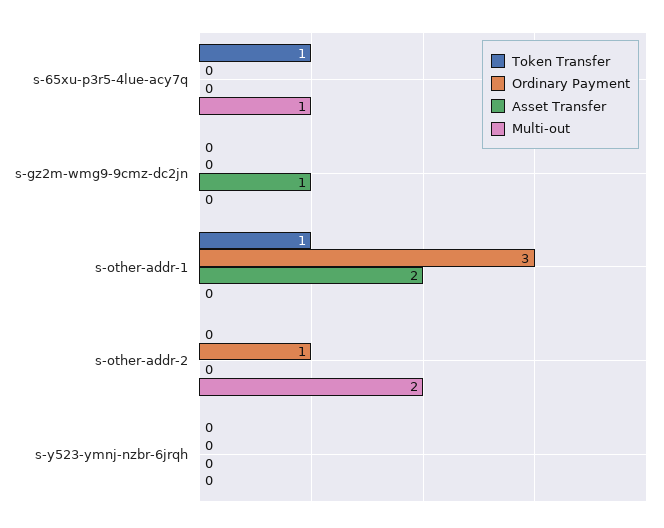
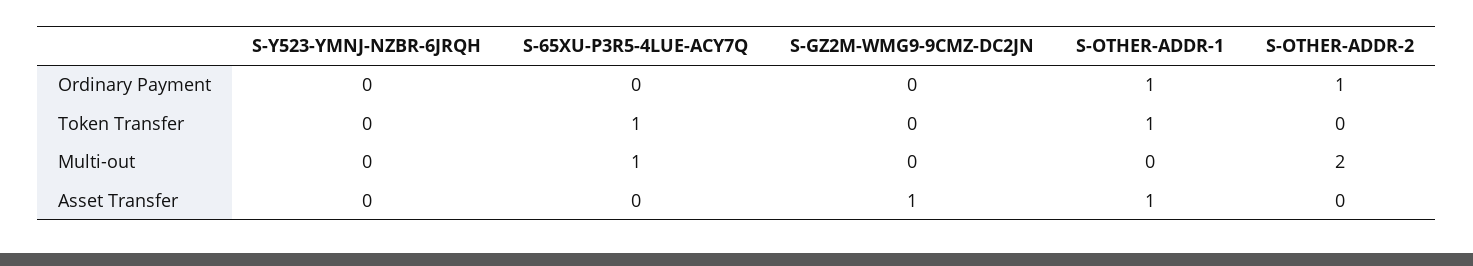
  {
    "Token Transfer": {
      "s-65xu-p3r5-4lue-acy7q": 1,
      "s-gz2m-wmg9-9cmz-dc2jn": 0,
      "s-other-addr-1": 1,
      "s-other-addr-2": 0,
      "s-y523-ymnj-nzbr-6jrqh": 0
    },
    "Ordinary Payment": {
      "s-65xu-p3r5-4lue-acy7q": 0,
      "s-gz2m-wmg9-9cmz-dc2jn": 0,
-     "s-other-addr-1": 3,
+     "s-other-addr-1": 1,
      "s-other-addr-2": 1,
      "s-y523-ymnj-nzbr-6jrqh": 0
    },
    "Asset Transfer": {
      "s-65xu-p3r5-4lue-acy7q": 0,
      "s-gz2m-wmg9-9cmz-dc2jn": 1,
-     "s-other-addr-1": 2,
+     "s-other-addr-1": 1,
      "s-other-addr-2": 0,
      "s-y523-ymnj-nzbr-6jrqh": 0
    },
    "Multi-out": {
      "s-65xu-p3r5-4lue-acy7q": 1,
      "s-gz2m-wmg9-9cmz-dc2jn": 0,
      "s-other-addr-1": 0,
      "s-other-addr-2": 2,
      "s-y523-ymnj-nzbr-6jrqh": 0
    }
  }

